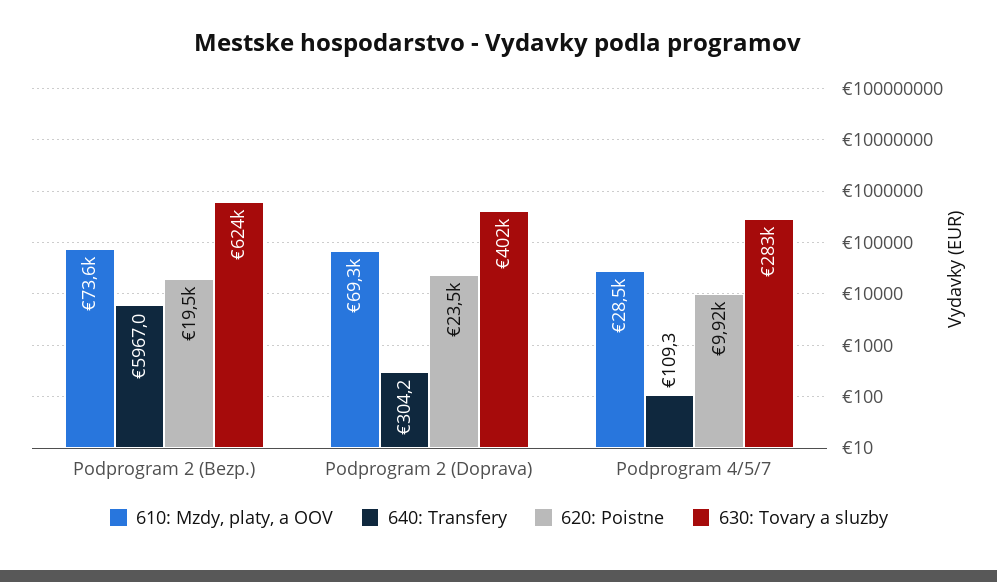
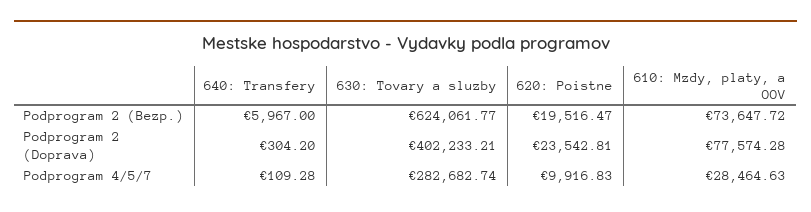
  {
    "610: Mzdy, platy, a OOV": {
      "Podprogram 2 (Bezp.)": 73647.72,
-     "Podprogram 2 (Doprava)": 69300,
+     "Podprogram 2 (Doprava)": 77574.28,
      "Podprogram 4/5/7": 28464.63
    },
    "640: Transfery": {
      "Podprogram 2 (Bezp.)": 5967,
      "Podprogram 2 (Doprava)": 304.2,
      "Podprogram 4/5/7": 109.28
    },
    "620: Poistne": {
      "Podprogram 2 (Bezp.)": 19516.47,
      "Podprogram 2 (Doprava)": 23542.81,
      "Podprogram 4/5/7": 9916.83
    },
    "630: Tovary a sluzby": {
      "Podprogram 2 (Bezp.)": 624061.77,
      "Podprogram 2 (Doprava)": 402233.21,
      "Podprogram 4/5/7": 282682.74
    }
  }

